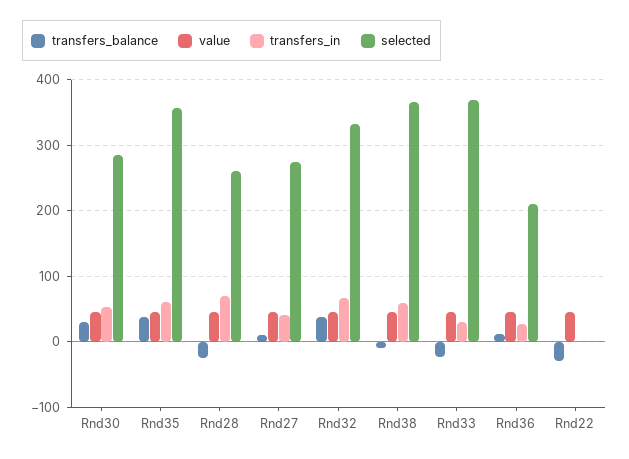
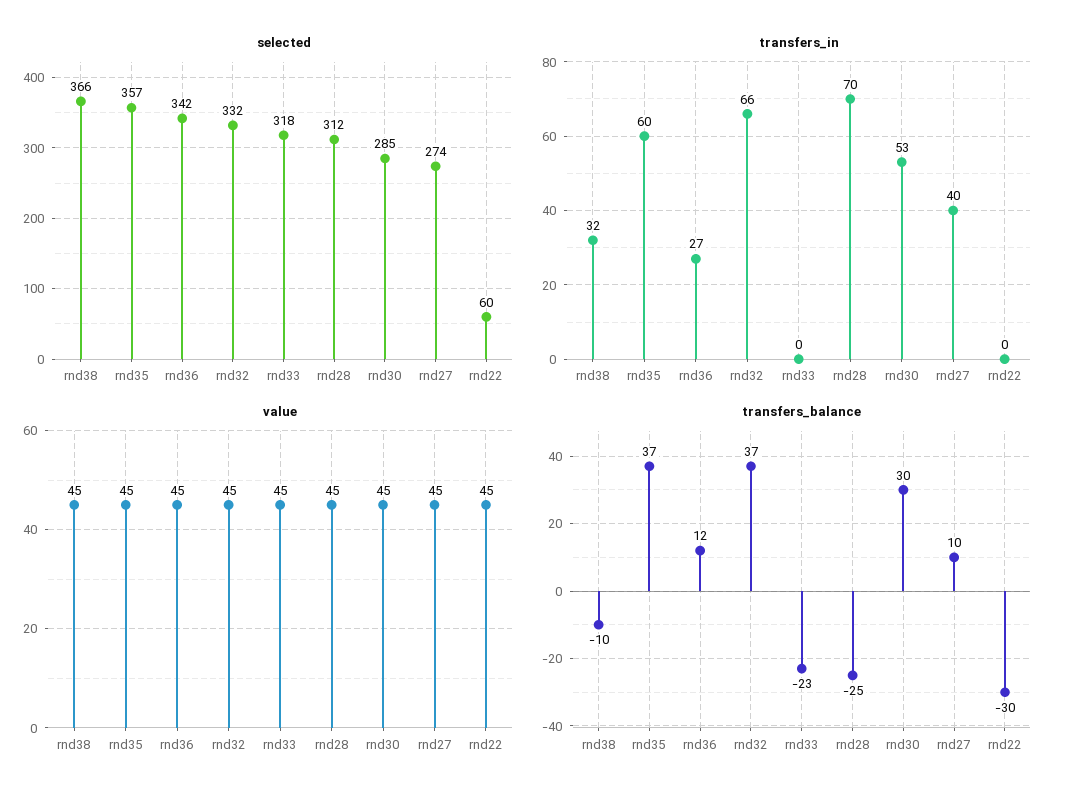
  {
    "transfers_balance": {
      "Rnd30": 30,
      "Rnd35": 37,
      "Rnd28": -25,
      "Rnd27": 10,
      "Rnd32": 37,
      "Rnd38": -10,
      "Rnd33": -23,
      "Rnd36": 12,
      "Rnd22": -30
    },
    "value": {
      "Rnd30": 45,
      "Rnd35": 45,
      "Rnd28": 45,
      "Rnd27": 45,
      "Rnd32": 45,
      "Rnd38": 45,
      "Rnd33": 45,
      "Rnd36": 45,
      "Rnd22": 45
    },
    "transfers_in": {
      "Rnd30": 53,
      "Rnd35": 60,
      "Rnd28": 70,
      "Rnd27": 40,
      "Rnd32": 66,
-     "Rnd38": 60,
+     "Rnd38": 32,
-     "Rnd33": 30,
+     "Rnd33": 0,
      "Rnd36": 27,
      "Rnd22": 0
    },
    "selected": {
      "Rnd30": 285,
      "Rnd35": 357,
-     "Rnd28": 260,
+     "Rnd28": 312,
      "Rnd27": 274,
      "Rnd32": 332,
      "Rnd38": 366,
-     "Rnd33": 370,
+     "Rnd33": 318,
-     "Rnd36": 210,
+     "Rnd36": 342,
-     "Rnd22": 0
+     "Rnd22": 60
    }
  }

